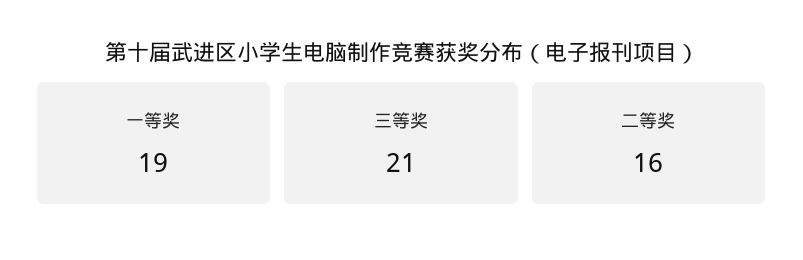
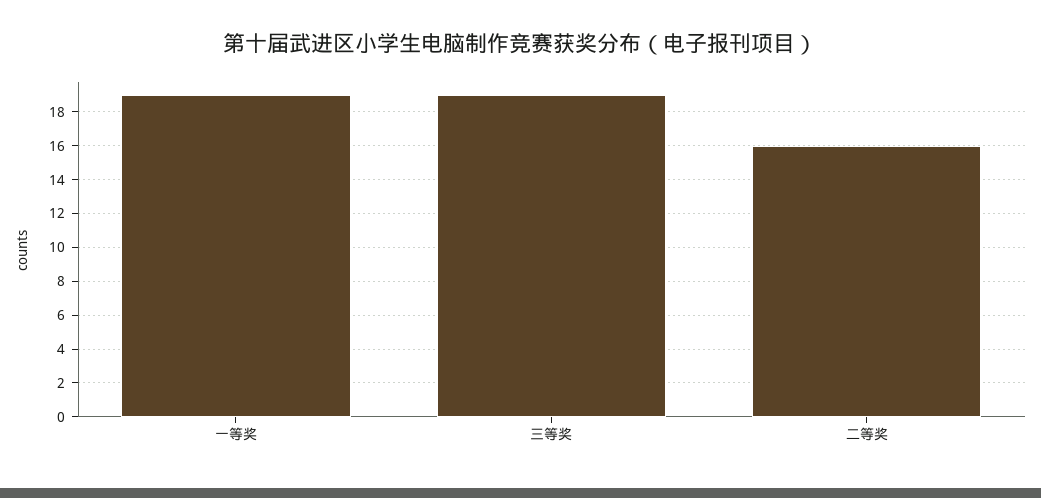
  {
    "一等奖": 19,
-   "三等奖": 21,
+   "三等奖": 19,
    "二等奖": 16
  }

